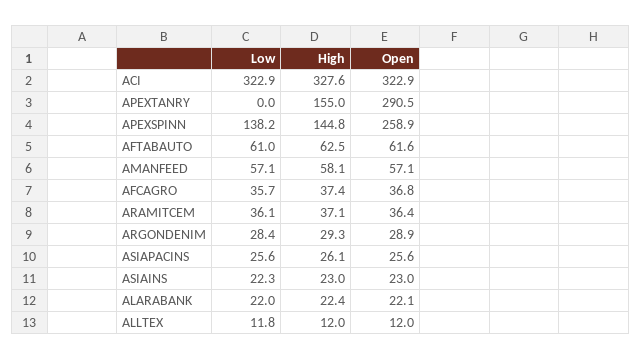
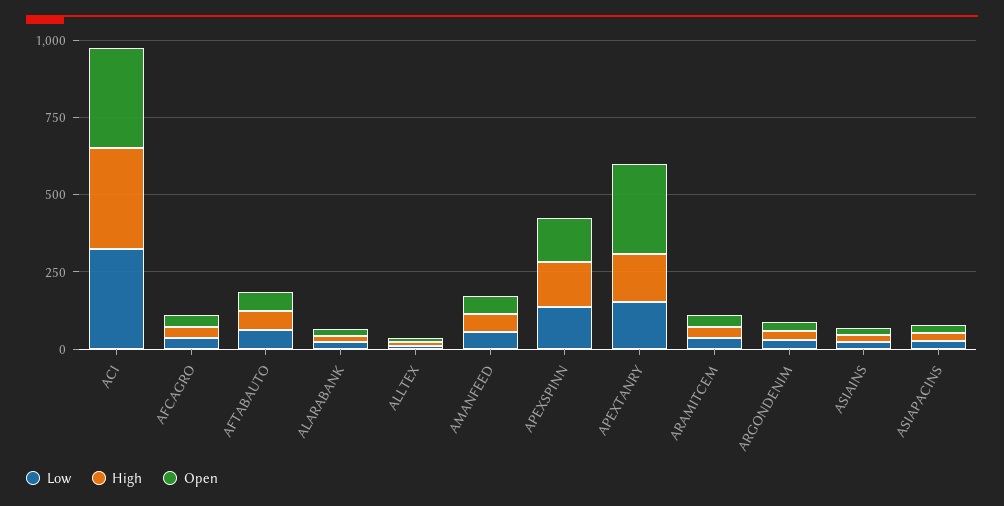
  {
    "Low": {
      "ACI": 322.9,
-     "APEXTANRY": 0,
+     "APEXTANRY": 150,
      "APEXSPINN": 138.2,
      "AFTABAUTO": 61,
      "AMANFEED": 57.1,
      "AFCAGRO": 35.7,
      "ARAMITCEM": 36.1,
      "ARGONDENIM": 28.4,
      "ASIAPACINS": 25.6,
      "ASIAINS": 22.3,
      "ALARABANK": 22,
      "ALLTEX": 11.8
    },
    "High": {
      "ACI": 327.6,
      "APEXTANRY": 155,
      "APEXSPINN": 144.8,
      "AFTABAUTO": 62.5,
      "AMANFEED": 58.1,
      "AFCAGRO": 37.4,
      "ARAMITCEM": 37.1,
      "ARGONDENIM": 29.3,
      "ASIAPACINS": 26.1,
      "ASIAINS": 23,
      "ALARABANK": 22.4,
      "ALLTEX": 12
    },
    "Open": {
      "ACI": 322.9,
      "APEXTANRY": 290.5,
-     "APEXSPINN": 258.9,
+     "APEXSPINN": 150,
      "AFTABAUTO": 61.6,
      "AMANFEED": 57.1,
      "AFCAGRO": 36.8,
      "ARAMITCEM": 36.4,
      "ARGONDENIM": 28.9,
      "ASIAPACINS": 25.6,
      "ASIAINS": 23,
      "ALARABANK": 22.1,
      "ALLTEX": 12
    }
  }

